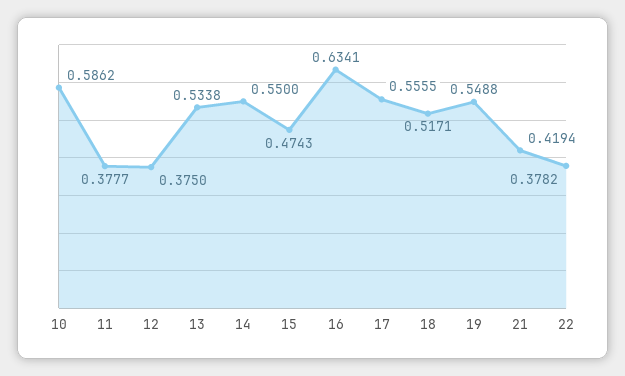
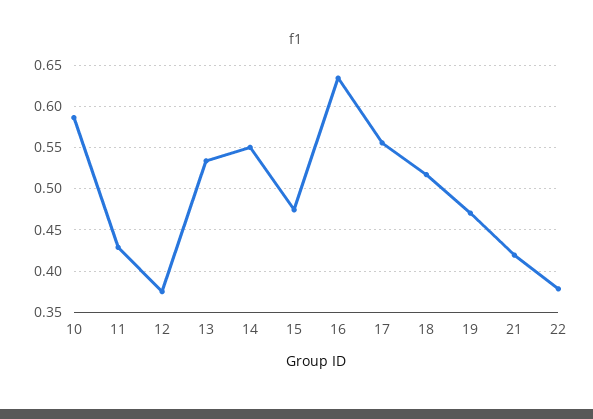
  {
    "10": 0.5862,
-   "11": 0.3777,
+   "11": 0.43,
    "12": 0.375,
    "13": 0.5338,
    "14": 0.55,
    "15": 0.4743,
    "16": 0.6341,
    "17": 0.5555,
    "18": 0.5171,
-   "19": 0.5488,
+   "19": 0.47,
    "21": 0.4194,
    "22": 0.3782
  }

